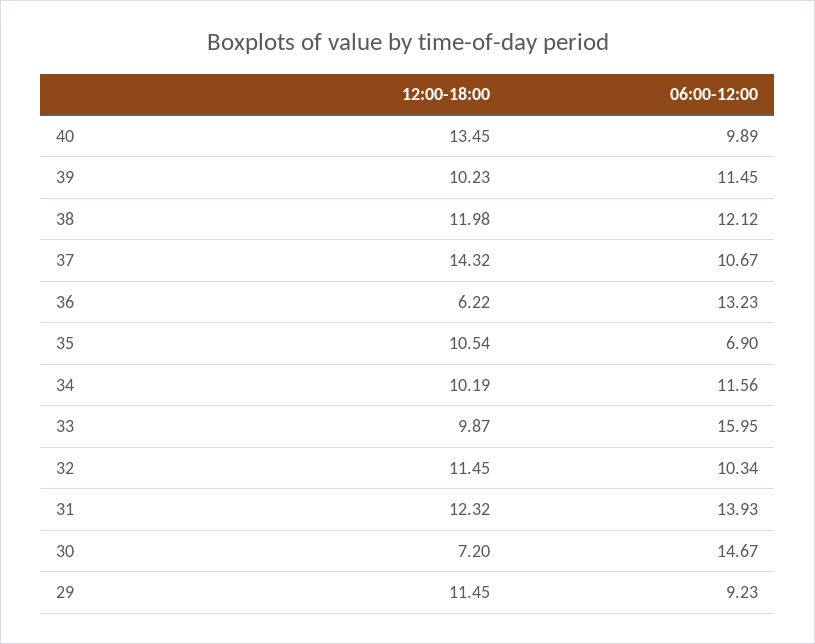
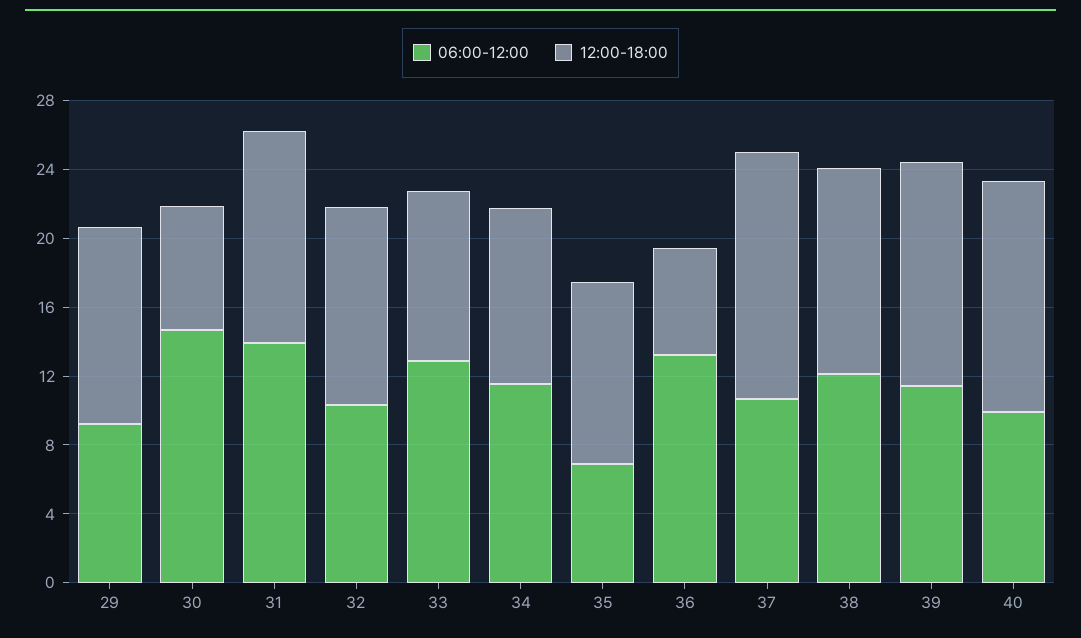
  {
    "12:00-18:00": {
      "40": 13.45,
-     "39": 10.23,
+     "39": 13,
      "38": 11.98,
      "37": 14.32,
      "36": 6.22,
      "35": 10.54,
      "34": 10.19,
      "33": 9.87,
      "32": 11.45,
      "31": 12.32,
      "30": 7.2,
      "29": 11.45
    },
    "06:00-12:00": {
      "40": 9.89,
      "39": 11.45,
      "38": 12.12,
      "37": 10.67,
      "36": 13.23,
      "35": 6.9,
      "34": 11.56,
-     "33": 15.95,
+     "33": 13,
      "32": 10.34,
      "31": 13.93,
      "30": 14.67,
      "29": 9.23
    }
  }

